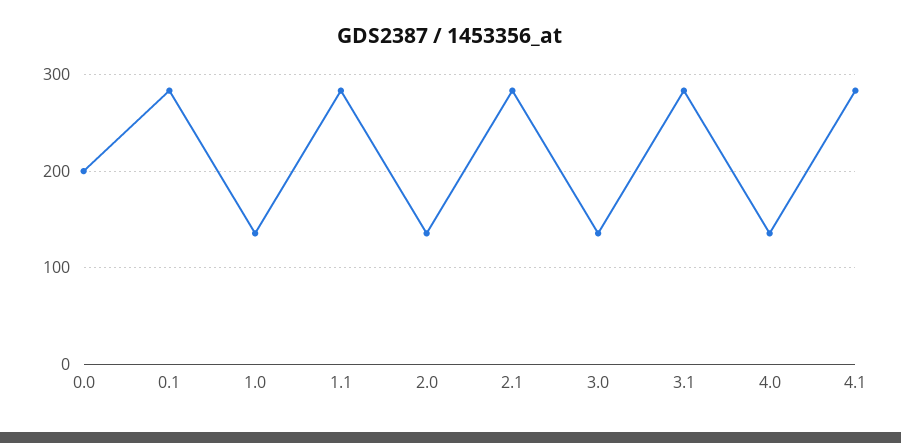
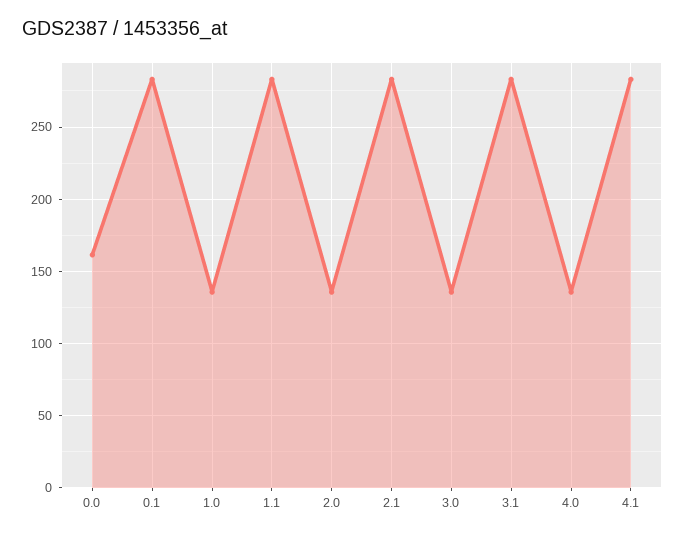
  {
-   "0.0": 200,
+   "0.0": 160,
    "0.1": 285,
    "1.0": 135,
    "1.1": 285,
    "2.0": 135,
    "2.1": 285,
    "3.0": 135,
    "3.1": 285,
    "4.0": 135,
    "4.1": 285
  }

